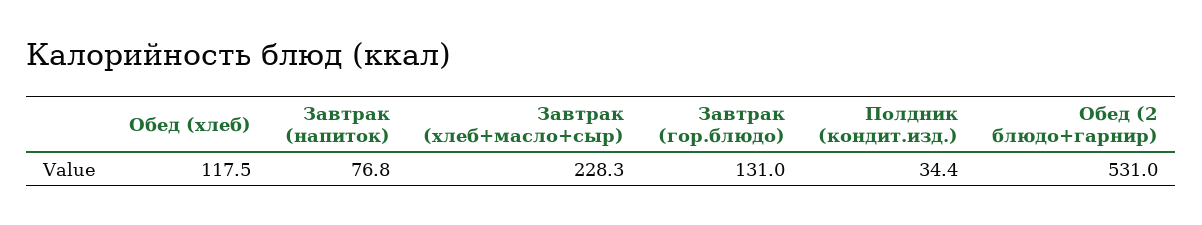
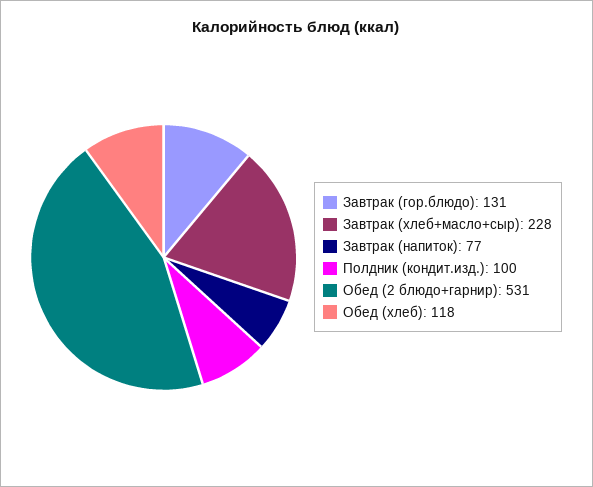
  {
    "Обед (хлеб)": 117.5,
    "Завтрак (напиток)": 76.8,
    "Завтрак (хлеб+масло+сыр)": 228.3,
    "Завтрак (гор.блюдо)": 131,
-   "Полдник (кондит.изд.)": 34.4,
+   "Полдник (кондит.изд.)": 100,
    "Обед (2 блюдо+гарнир)": 531
  }

